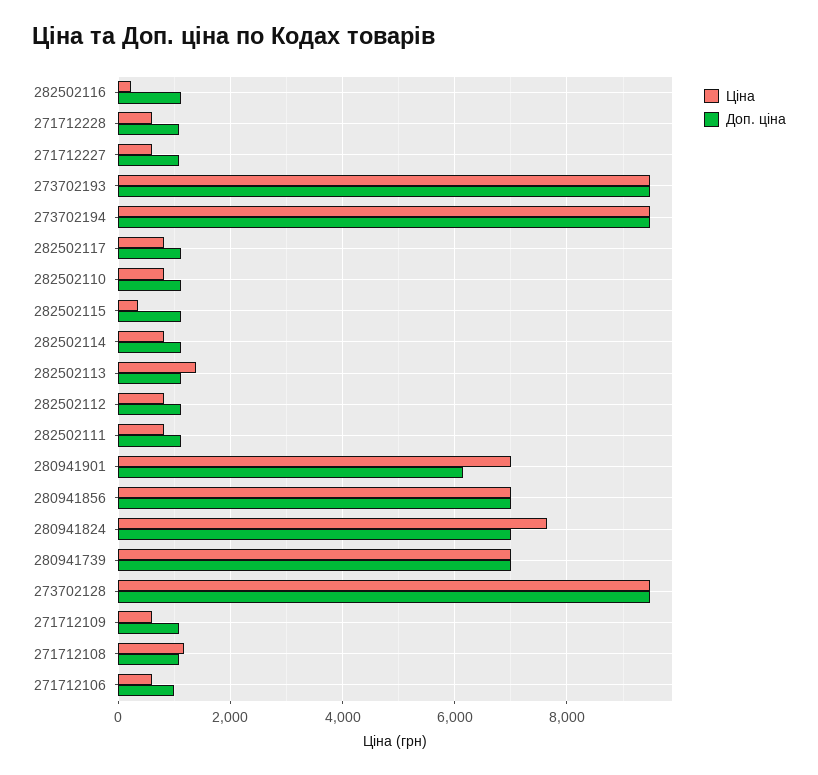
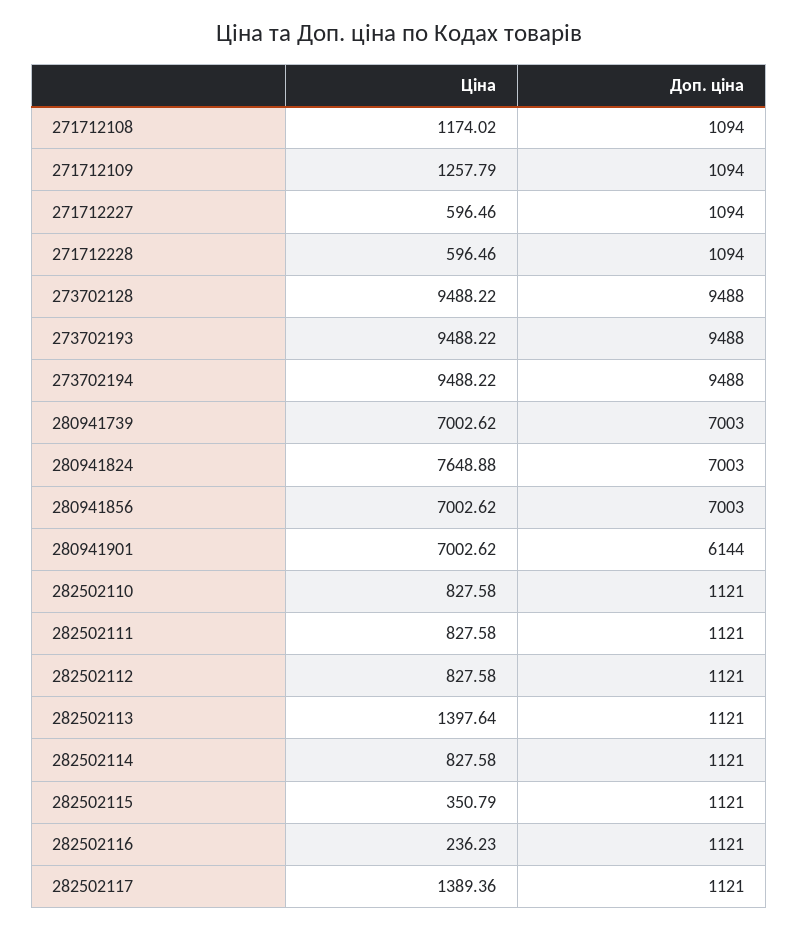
  {
    "Ціна": {
      "282502116": 236.23,
      "271712228": 596.46,
      "271712227": 596.46,
      "273702193": 9488.22,
      "273702194": 9488.22,
-     "282502117": 800,
+     "282502117": 1389.36,
      "282502110": 827.58,
      "282502115": 350.79,
      "282502114": 827.58,
      "282502113": 1397.64,
      "282502112": 827.58,
      "282502111": 827.58,
      "280941901": 7002.62,
      "280941856": 7002.62,
      "280941824": 7648.88,
      "280941739": 7002.62,
      "273702128": 9488.22,
-     "271712109": 600,
+     "271712109": 1257.79,
-     "271712108": 1174.02,
+     "271712108": 1174.02
-     "271712106": 600
    },
    "Доп. ціна": {
      "282502116": 1121,
      "271712228": 1094,
      "271712227": 1094,
      "273702193": 9488,
      "273702194": 9488,
      "282502117": 1121,
      "282502110": 1121,
      "282502115": 1121,
      "282502114": 1121,
      "282502113": 1121,
      "282502112": 1121,
      "282502111": 1121,
      "280941901": 6144,
      "280941856": 7003,
      "280941824": 7003,
      "280941739": 7003,
      "273702128": 9488,
      "271712109": 1094,
-     "271712108": 1094,
+     "271712108": 1094
-     "271712106": 1000
    }
  }

